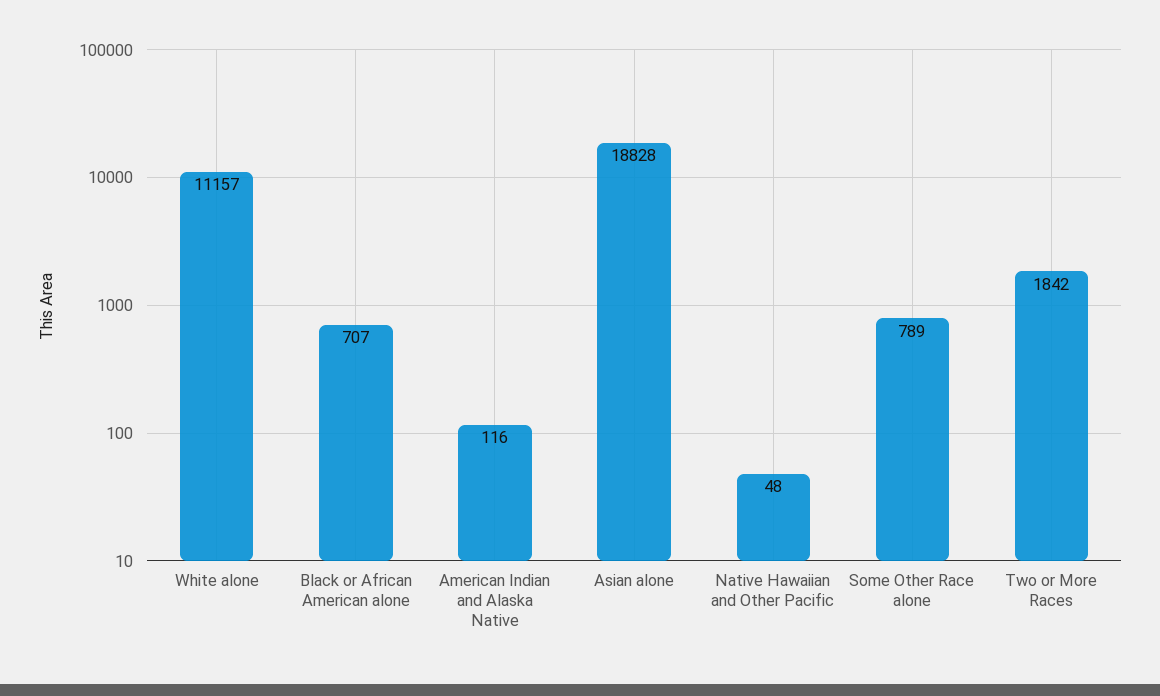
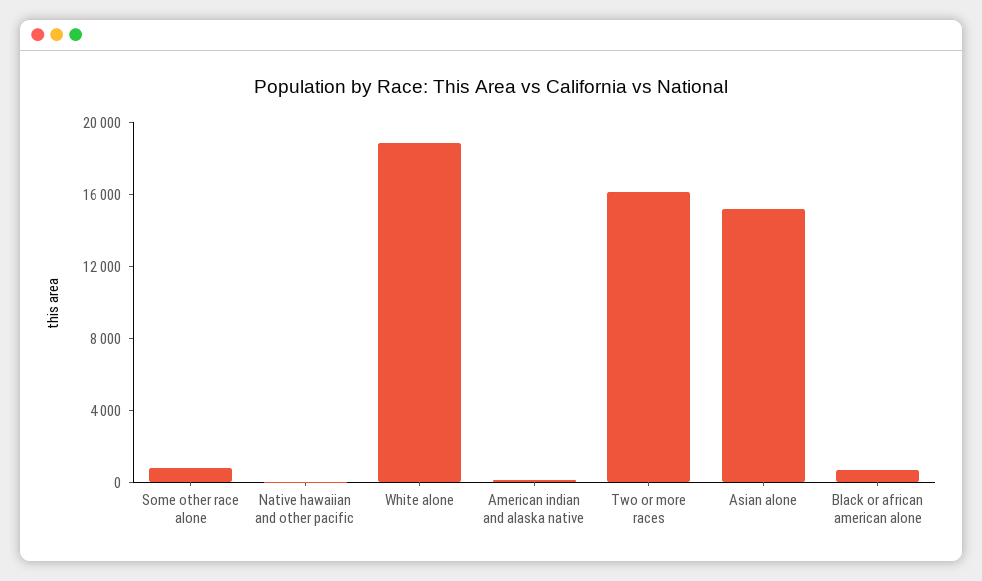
  {
-   "White alone": 11157,
+   "White alone": 19000,
    "Black or African American alone": 707,
    "American Indian and Alaska Native": 116,
-   "Asian alone": 18828,
+   "Asian alone": 15000,
    "Native Hawaiian and Other Pacific": 48,
    "Some Other Race alone": 789,
-   "Two or More Races": 1842
+   "Two or More Races": 16000
  }

